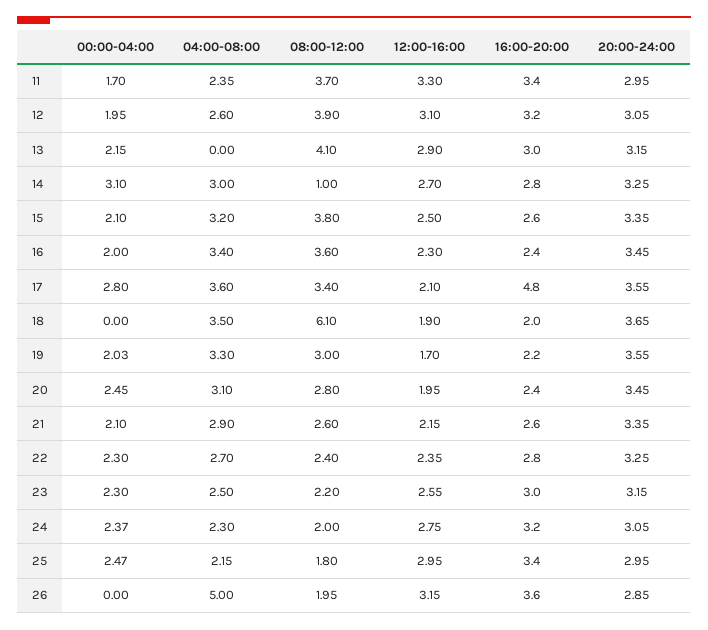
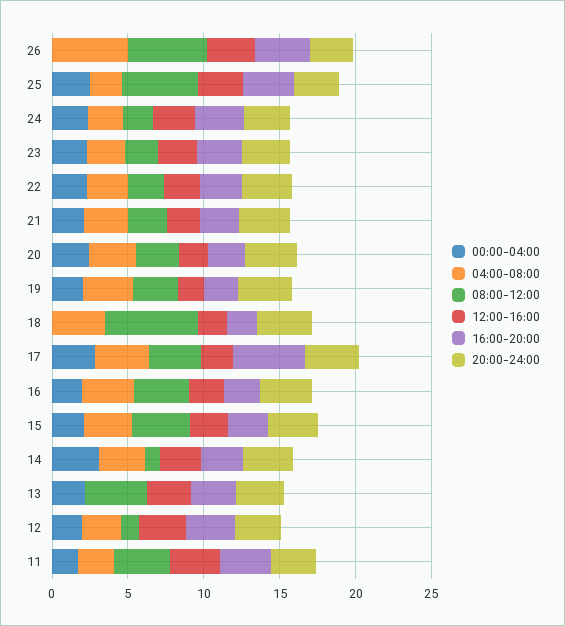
  {
    "00:00-04:00": {
      "11": 1.7,
      "12": 1.95,
      "13": 2.15,
      "14": 3.1,
      "15": 2.1,
      "16": 2,
      "17": 2.8,
      "18": 0,
      "19": 2.03,
      "20": 2.45,
      "21": 2.1,
      "22": 2.3,
      "23": 2.3,
      "24": 2.37,
      "25": 2.47,
      "26": 0
    },
    "04:00-08:00": {
      "11": 2.35,
      "12": 2.6,
      "13": 0,
      "14": 3,
      "15": 3.2,
      "16": 3.4,
      "17": 3.6,
      "18": 3.5,
      "19": 3.3,
      "20": 3.1,
      "21": 2.9,
      "22": 2.7,
      "23": 2.5,
      "24": 2.3,
      "25": 2.15,
      "26": 5
    },
    "08:00-12:00": {
      "11": 3.7,
-     "12": 3.9,
+     "12": 1,
      "13": 4.1,
      "14": 1,
      "15": 3.8,
      "16": 3.6,
      "17": 3.4,
      "18": 6.1,
      "19": 3,
      "20": 2.8,
      "21": 2.6,
      "22": 2.4,
      "23": 2.2,
      "24": 2,
-     "25": 1.8,
+     "25": 5,
-     "26": 1.95
+     "26": 5
    },
    "12:00-16:00": {
      "11": 3.3,
      "12": 3.1,
      "13": 2.9,
      "14": 2.7,
      "15": 2.5,
      "16": 2.3,
      "17": 2.1,
      "18": 1.9,
      "19": 1.7,
      "20": 1.95,
      "21": 2.15,
      "22": 2.35,
      "23": 2.55,
      "24": 2.75,
      "25": 2.95,
      "26": 3.15
    },
    "16:00-20:00": {
      "11": 3.4,
      "12": 3.2,
      "13": 3,
      "14": 2.8,
      "15": 2.6,
      "16": 2.4,
      "17": 4.8,
      "18": 2,
      "19": 2.2,
      "20": 2.4,
      "21": 2.6,
      "22": 2.8,
      "23": 3,
      "24": 3.2,
      "25": 3.4,
      "26": 3.6
    },
    "20:00-24:00": {
      "11": 2.95,
      "12": 3.05,
      "13": 3.15,
      "14": 3.25,
      "15": 3.35,
      "16": 3.45,
      "17": 3.55,
      "18": 3.65,
      "19": 3.55,
      "20": 3.45,
      "21": 3.35,
      "22": 3.25,
      "23": 3.15,
      "24": 3.05,
      "25": 2.95,
      "26": 2.85
    }
  }

